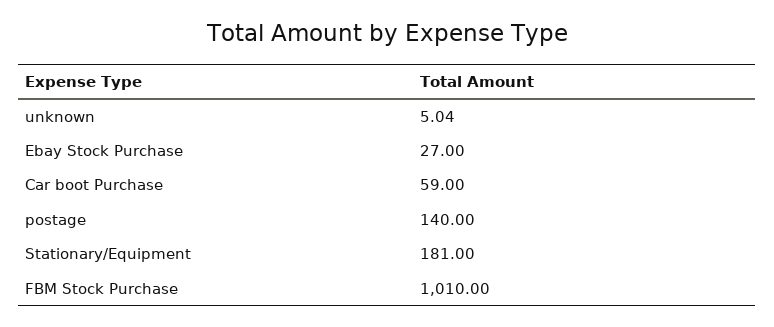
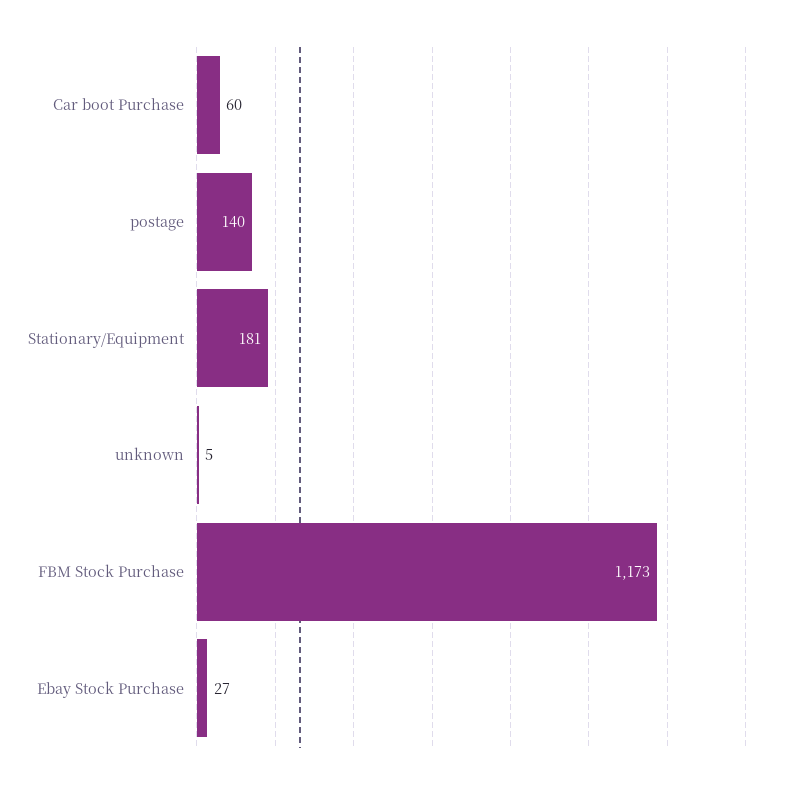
  {
-   "unknown": 5.04,
+   "unknown": 5,
    "Ebay Stock Purchase": 27,
-   "Car boot Purchase": 59,
+   "Car boot Purchase": 60,
    "postage": 140,
    "Stationary/Equipment": 181,
-   "FBM Stock Purchase": 1010
+   "FBM Stock Purchase": 1173
  }

